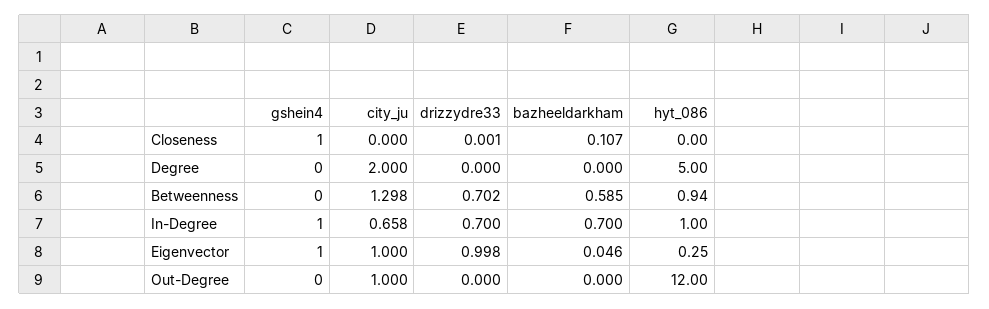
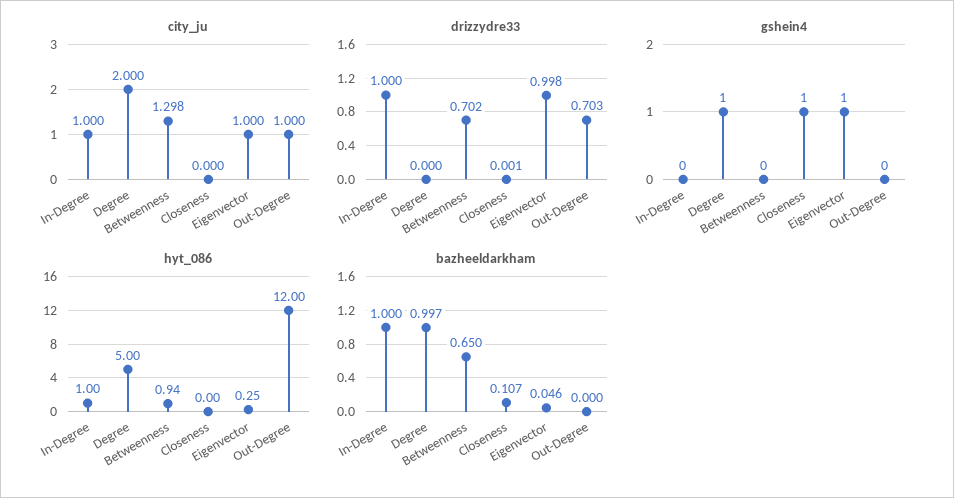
  {
    "gshein4": {
      "Closeness": 1,
-     "Degree": 0,
+     "Degree": 1,
      "Betweenness": 0,
-     "In-Degree": 1,
+     "In-Degree": 0,
      "Eigenvector": 1,
      "Out-Degree": 0
    },
    "city_ju": {
      "Closeness": 0,
      "Degree": 2,
      "Betweenness": 1.298,
-     "In-Degree": 0.658,
+     "In-Degree": 1,
      "Eigenvector": 1,
      "Out-Degree": 1
    },
    "drizzydre33": {
      "Closeness": 0.001,
      "Degree": 0,
      "Betweenness": 0.702,
-     "In-Degree": 0.7,
+     "In-Degree": 1,
      "Eigenvector": 0.998,
-     "Out-Degree": 0
+     "Out-Degree": 0.703
    },
    "bazheeldarkham": {
      "Closeness": 0.107,
-     "Degree": 0,
+     "Degree": 0.997,
-     "Betweenness": 0.585,
+     "Betweenness": 0.65,
-     "In-Degree": 0.7,
+     "In-Degree": 1,
      "Eigenvector": 0.046,
      "Out-Degree": 0
    },
    "hyt_086": {
      "Closeness": 0,
      "Degree": 5,
      "Betweenness": 0.94,
      "In-Degree": 1,
      "Eigenvector": 0.25,
      "Out-Degree": 12
    }
  }

